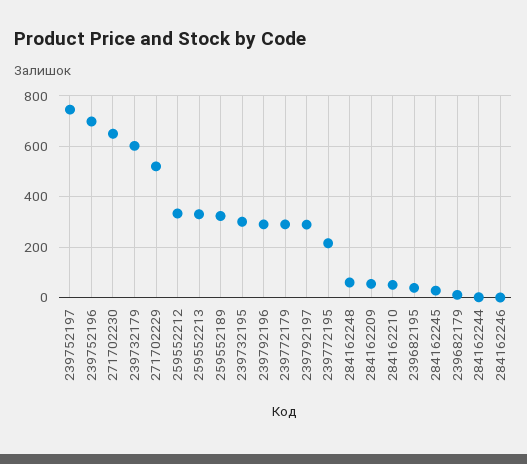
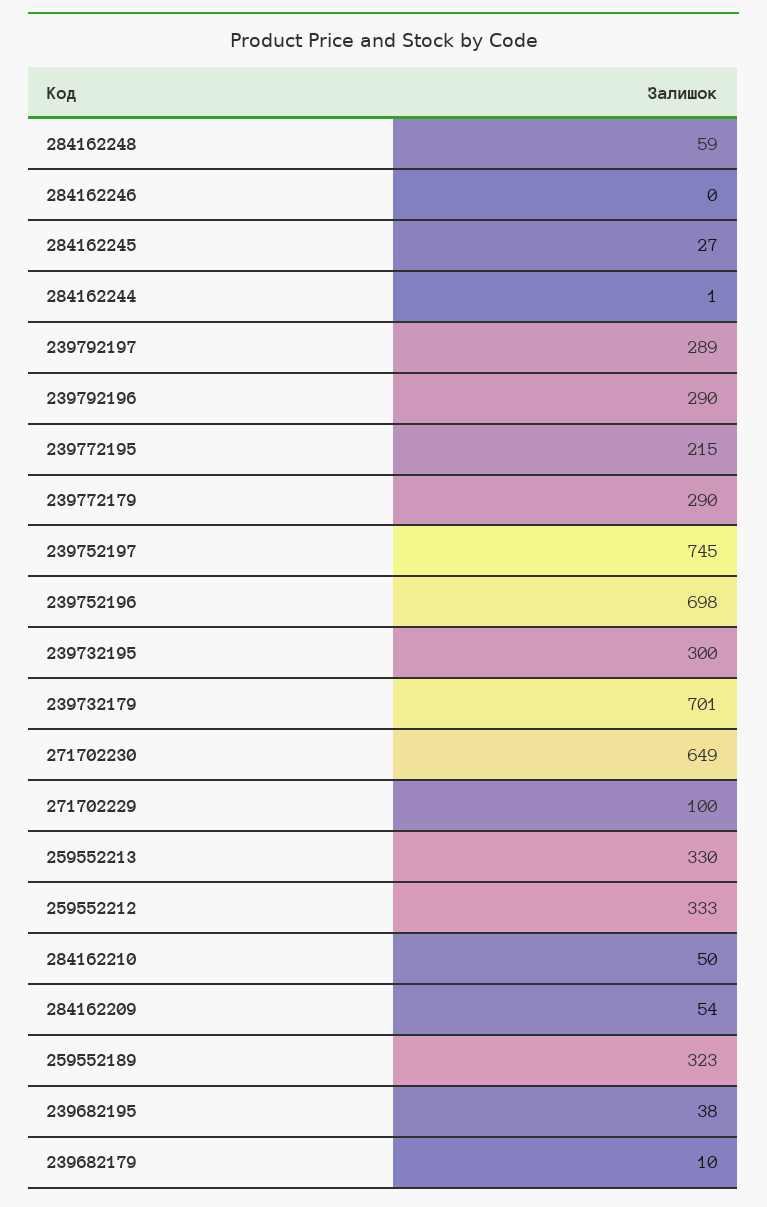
  {
    "239752197": 745,
    "239752196": 698,
    "271702230": 649,
-   "239732179": 600,
+   "239732179": 701,
-   "271702229": 525,
+   "271702229": 100,
    "259552212": 333,
    "259552213": 330,
    "259552189": 323,
    "239732195": 300,
    "239792196": 290,
    "239772179": 290,
    "239792197": 289,
    "239772195": 215,
    "284162248": 59,
    "284162209": 54,
    "284162210": 50,
    "239682195": 38,
    "284162245": 27,
    "239682179": 10,
    "284162244": 1,
    "284162246": 0
  }

